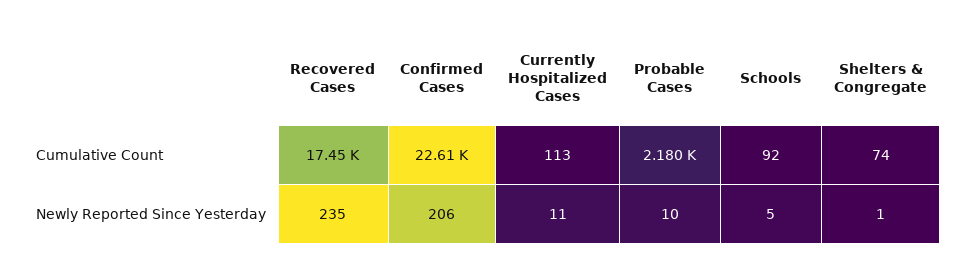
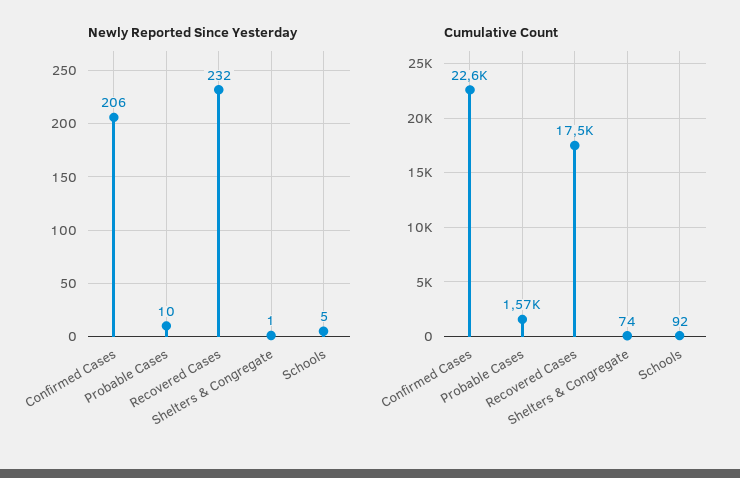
  {
    "Cumulative Count": {
      "Recovered Cases": 17450,
      "Confirmed Cases": 22610,
-     "Currently Hospitalized Cases": 113,
-     "Probable Cases": 2180,
+     "Probable Cases": 1570,
      "Schools": 92,
      "Shelters & Congregate": 74
    },
    "Newly Reported Since Yesterday": {
-     "Recovered Cases": 235,
+     "Recovered Cases": 232,
      "Confirmed Cases": 206,
-     "Currently Hospitalized Cases": 11,
      "Probable Cases": 10,
      "Schools": 5,
      "Shelters & Congregate": 1
    }
  }

